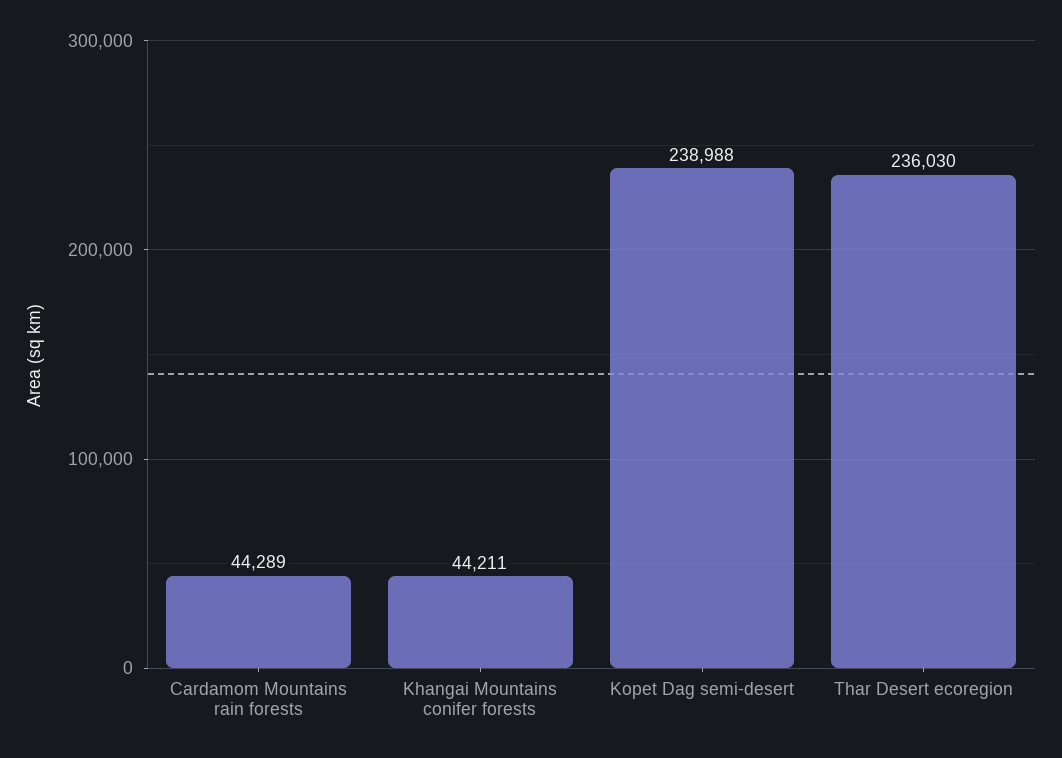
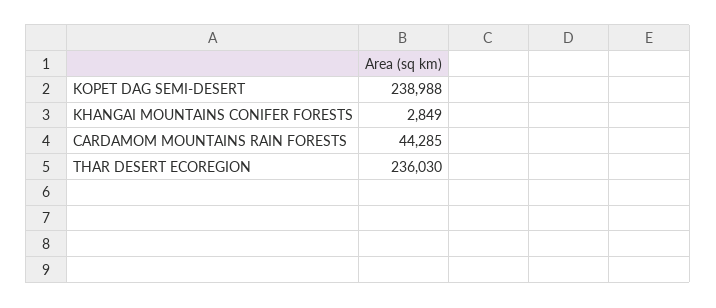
  {
-   "Cardamom Mountains rain forests": 44289,
+   "Cardamom Mountains rain forests": 44285,
-   "Khangai Mountains conifer forests": 44211,
+   "Khangai Mountains conifer forests": 2849,
    "Kopet Dag semi-desert": 238988,
    "Thar Desert ecoregion": 236030
  }

